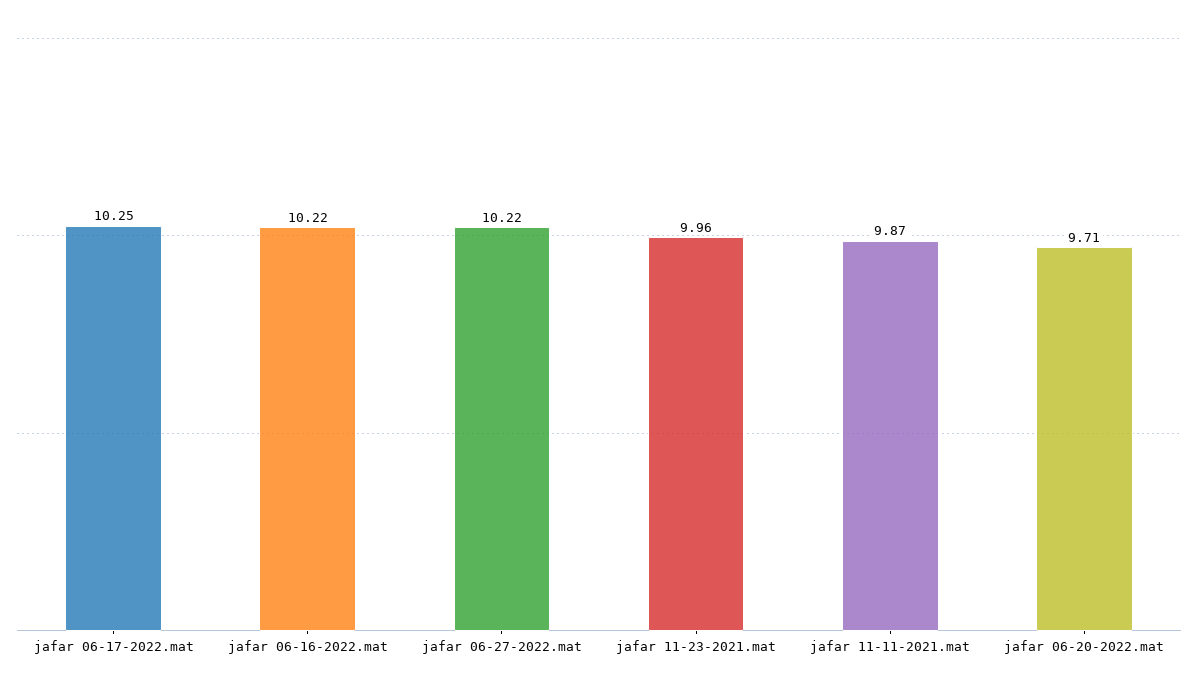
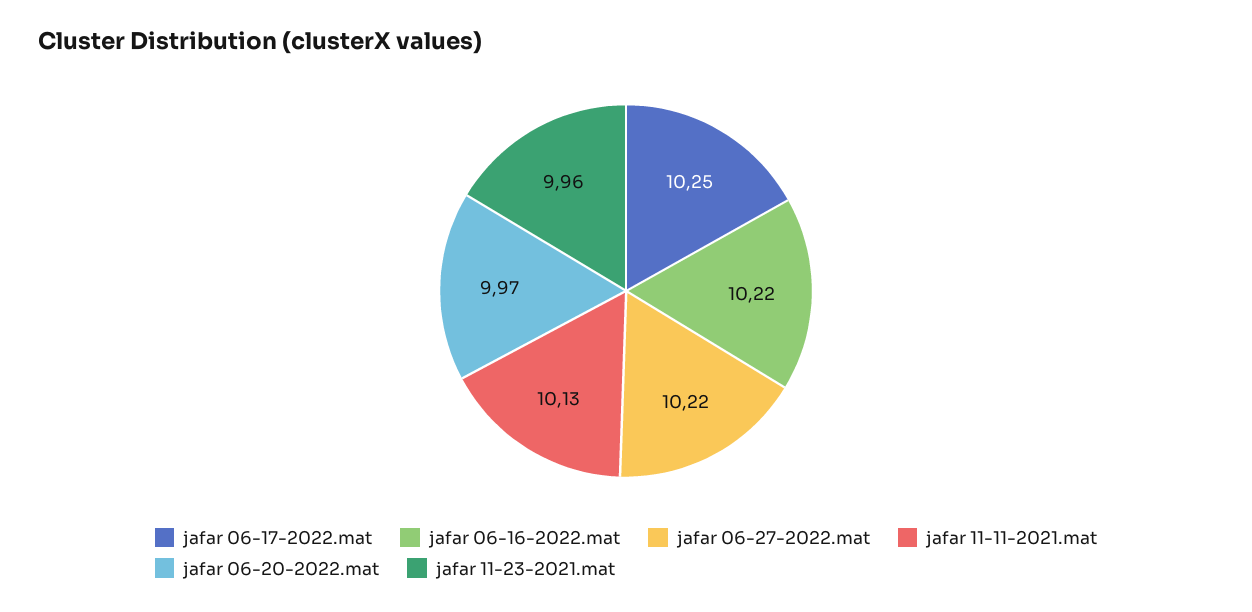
  {
    "jafar 06-17-2022.mat": 10.25,
    "jafar 06-16-2022.mat": 10.22,
    "jafar 06-27-2022.mat": 10.22,
    "jafar 11-23-2021.mat": 9.96,
-   "jafar 11-11-2021.mat": 9.87,
+   "jafar 11-11-2021.mat": 10.13,
-   "jafar 06-20-2022.mat": 9.71
+   "jafar 06-20-2022.mat": 9.97
  }

